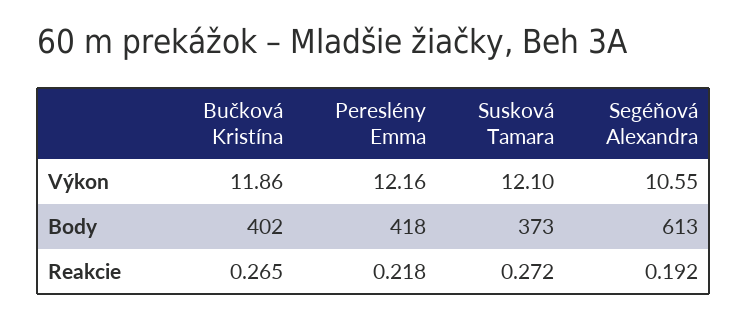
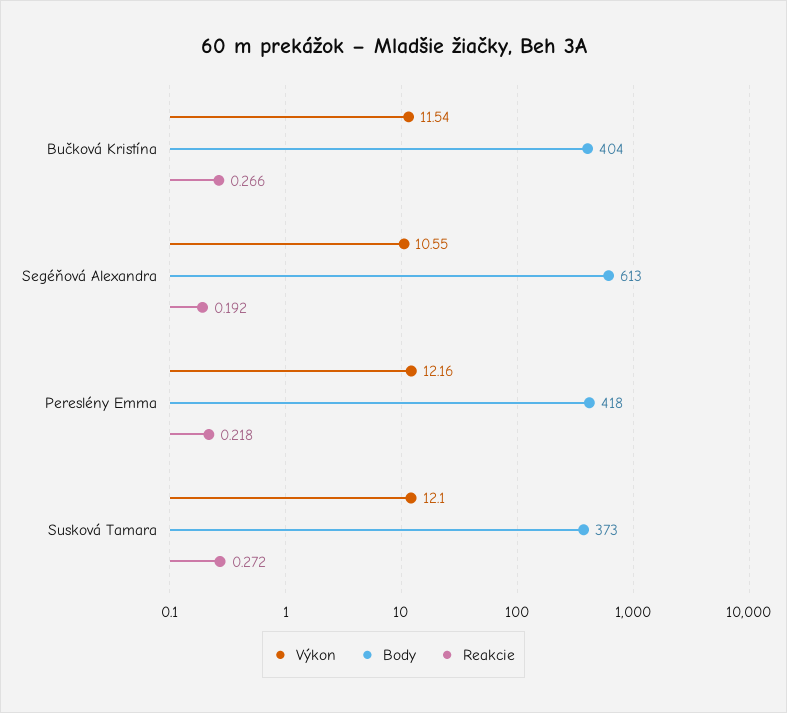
  {
    "Výkon": {
-     "Bučková Kristína": 11.86,
+     "Bučková Kristína": 11.54,
      "Pereslény Emma": 12.16,
      "Susková Tamara": 12.1,
      "Segéňová Alexandra": 10.55
    },
    "Body": {
-     "Bučková Kristína": 402,
+     "Bučková Kristína": 404,
      "Pereslény Emma": 418,
      "Susková Tamara": 373,
      "Segéňová Alexandra": 613
    },
    "Reakcie": {
-     "Bučková Kristína": 0.265,
+     "Bučková Kristína": 0.266,
      "Pereslény Emma": 0.218,
      "Susková Tamara": 0.272,
      "Segéňová Alexandra": 0.192
    }
  }

